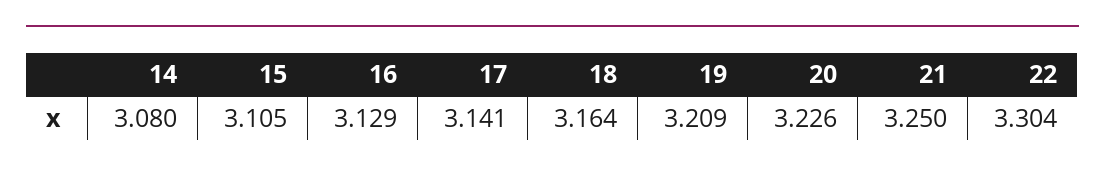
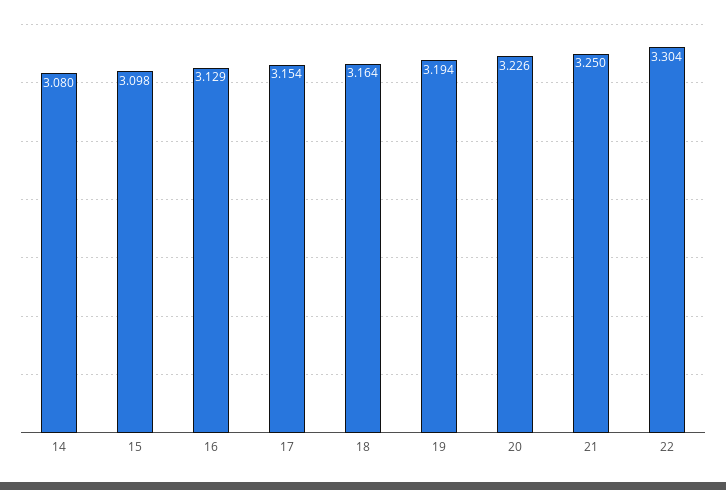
  {
    "14": 3.08,
-   "15": 3.105,
+   "15": 3.098,
    "16": 3.129,
-   "17": 3.141,
+   "17": 3.154,
    "18": 3.164,
-   "19": 3.209,
+   "19": 3.194,
    "20": 3.226,
    "21": 3.25,
    "22": 3.304
  }

